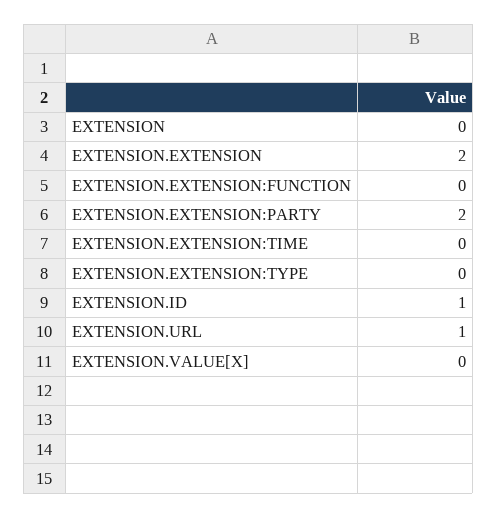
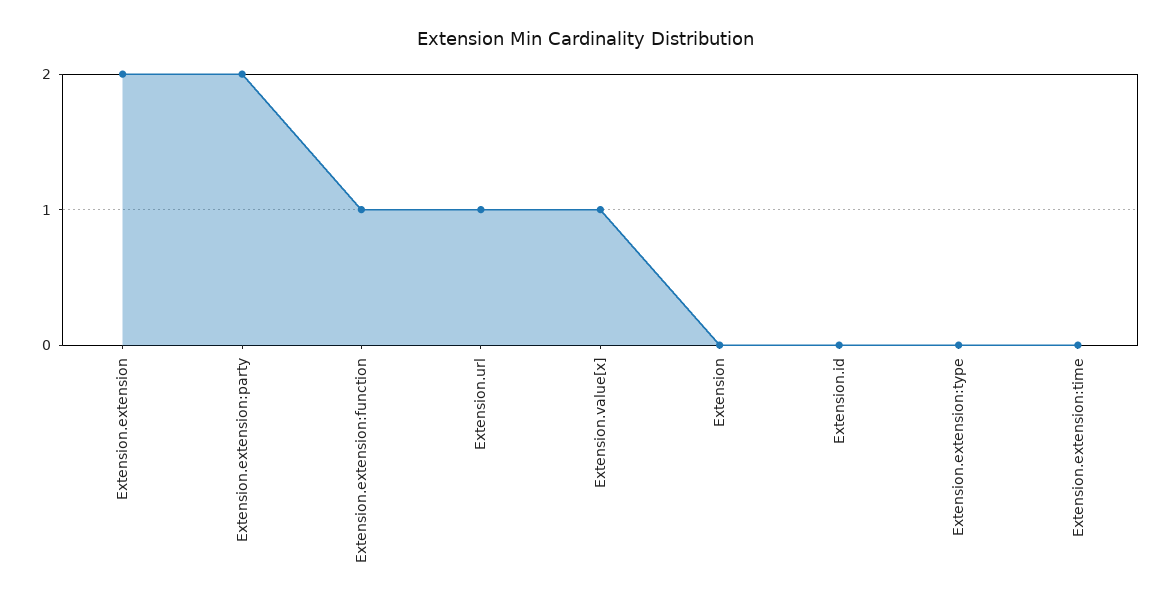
  {
    "EXTENSION": 0,
    "EXTENSION.EXTENSION": 2,
-   "EXTENSION.EXTENSION:FUNCTION": 0,
+   "EXTENSION.EXTENSION:FUNCTION": 1,
    "EXTENSION.EXTENSION:PARTY": 2,
    "EXTENSION.EXTENSION:TIME": 0,
    "EXTENSION.EXTENSION:TYPE": 0,
-   "EXTENSION.ID": 1,
+   "EXTENSION.ID": 0,
    "EXTENSION.URL": 1,
-   "EXTENSION.VALUE[X]": 0
+   "EXTENSION.VALUE[X]": 1
  }

